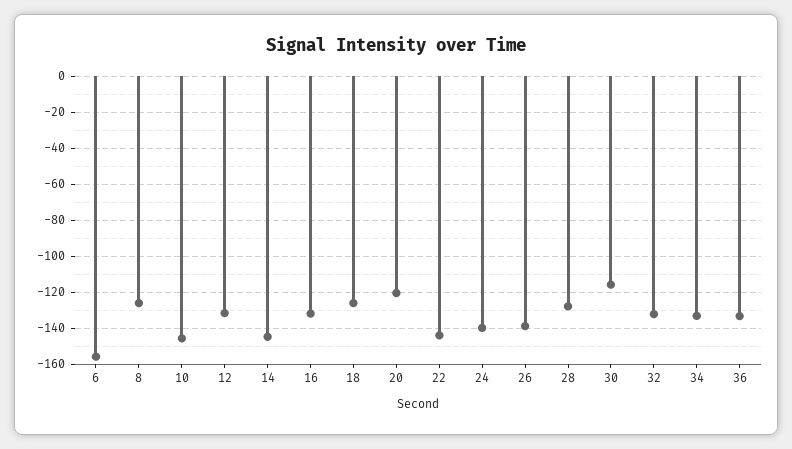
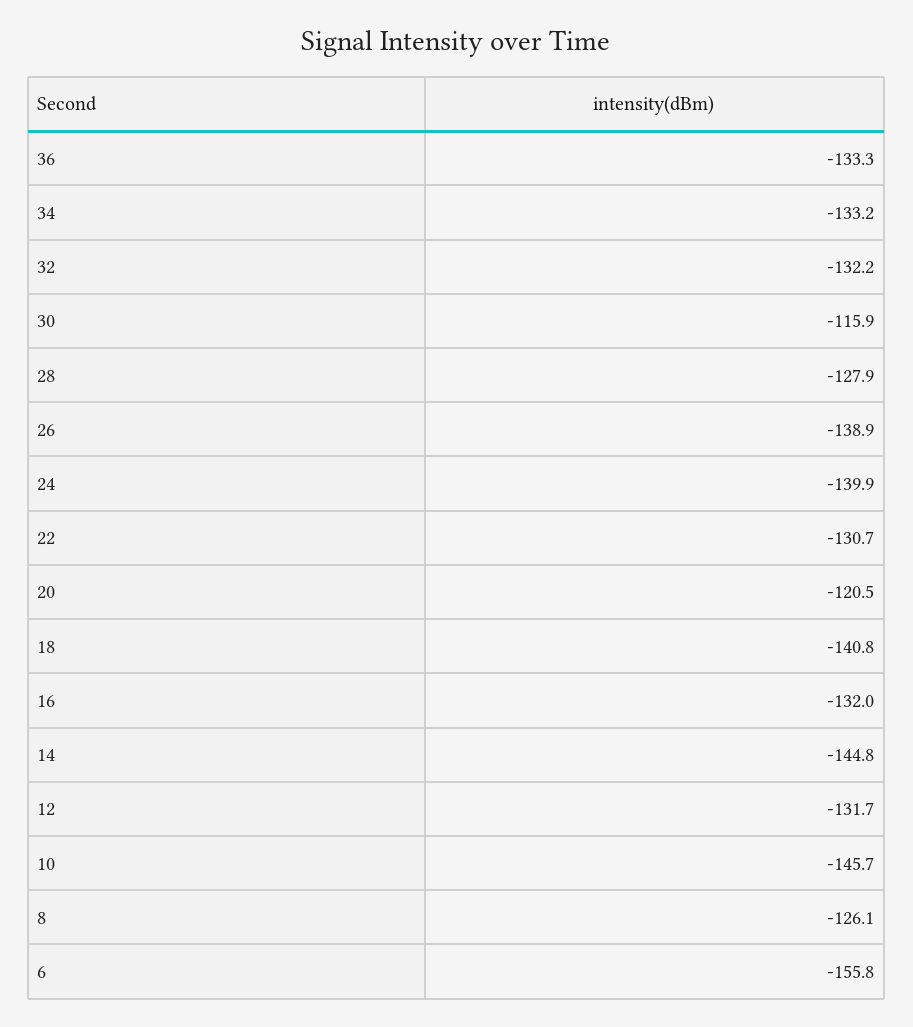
  {
    "6": -155.8,
    "8": -126.1,
    "10": -145.7,
    "12": -131.7,
    "14": -144.8,
    "16": -132,
-   "18": -125,
+   "18": -140.8,
    "20": -120.5,
-   "22": -145,
+   "22": -130.7,
    "24": -139.9,
    "26": -138.9,
    "28": -127.9,
    "30": -115.9,
    "32": -132.2,
    "34": -133.2,
    "36": -133.3
  }

